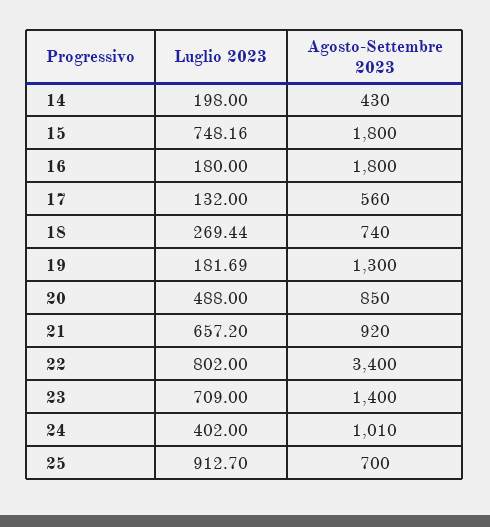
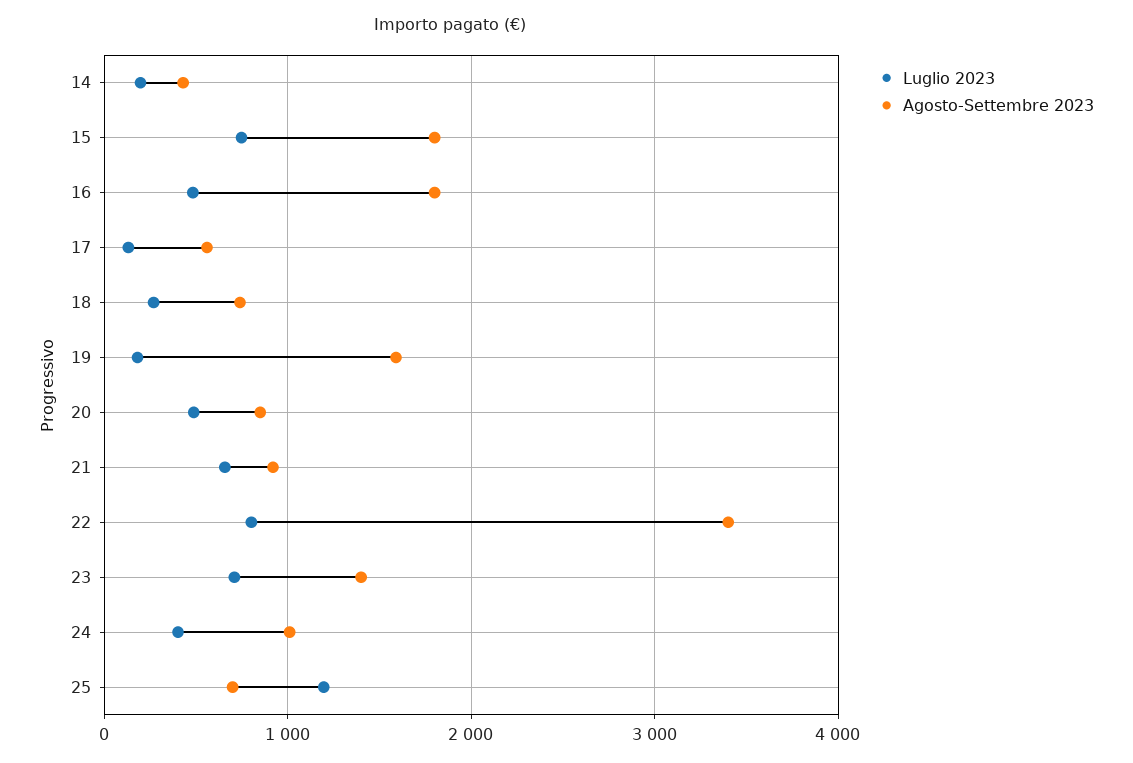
  {
    "Luglio 2023": {
      "14": 198,
      "15": 748.16,
-     "16": 180,
+     "16": 500,
      "17": 132,
      "18": 269.44,
      "19": 181.69,
      "20": 488,
      "21": 657.2,
      "22": 802,
      "23": 709,
      "24": 402,
-     "25": 912.7
+     "25": 1200
    },
    "Agosto-Settembre 2023": {
      "14": 430,
      "15": 1800,
      "16": 1800,
      "17": 560,
      "18": 740,
-     "19": 1300,
+     "19": 1600,
      "20": 850,
      "21": 920,
      "22": 3400,
      "23": 1400,
      "24": 1010,
      "25": 700
    }
  }

